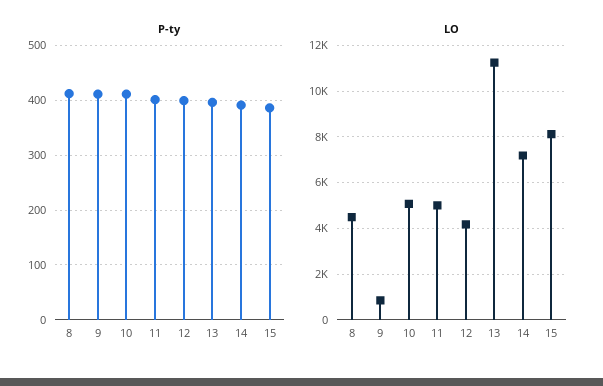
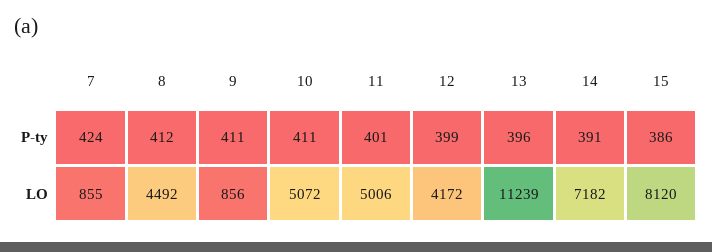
  {
    "P-ty": {
      "8": 412,
      "9": 411,
      "10": 411,
      "11": 401,
      "12": 399,
      "13": 396,
      "14": 391,
-     "15": 386
+     "15": 386,
+     "7": 424
    },
    "LO": {
      "8": 4492,
      "9": 856,
      "10": 5072,
      "11": 5006,
      "12": 4172,
      "13": 11239,
      "14": 7182,
-     "15": 8120
+     "15": 8120,
+     "7": 855
    }
  }

